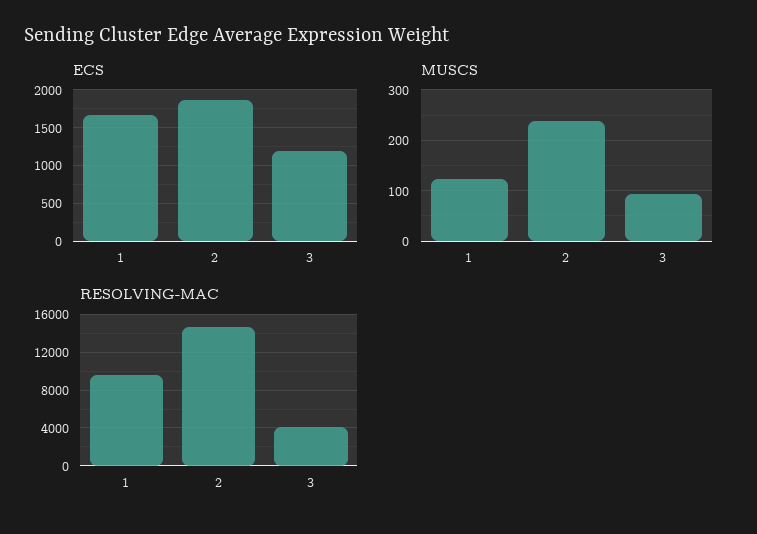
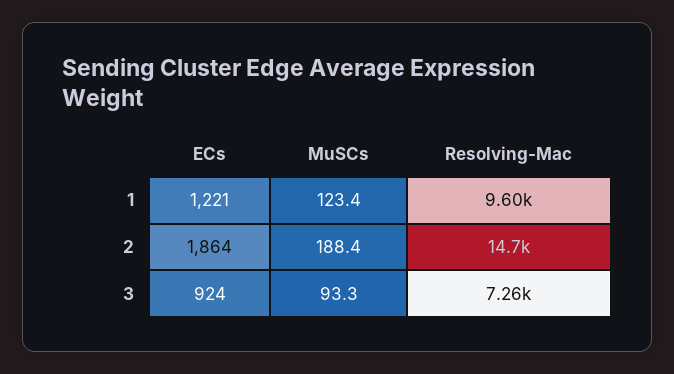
  {
    "ECS": {
-     "1": 1700,
+     "1": 1221,
      "2": 1864,
-     "3": 1200
+     "3": 924
    },
    "MUSCS": {
      "1": 123.4,
-     "2": 240,
+     "2": 188.4,
      "3": 93.3
    },
    "RESOLVING-MAC": {
      "1": 9600,
      "2": 14700,
-     "3": 4000
+     "3": 7260
    }
  }

